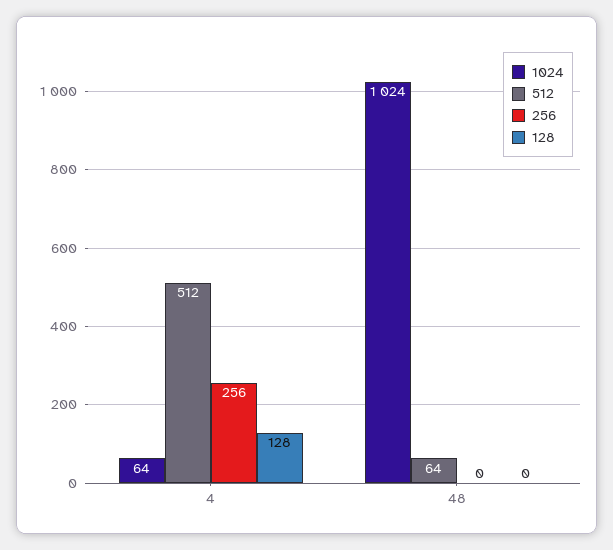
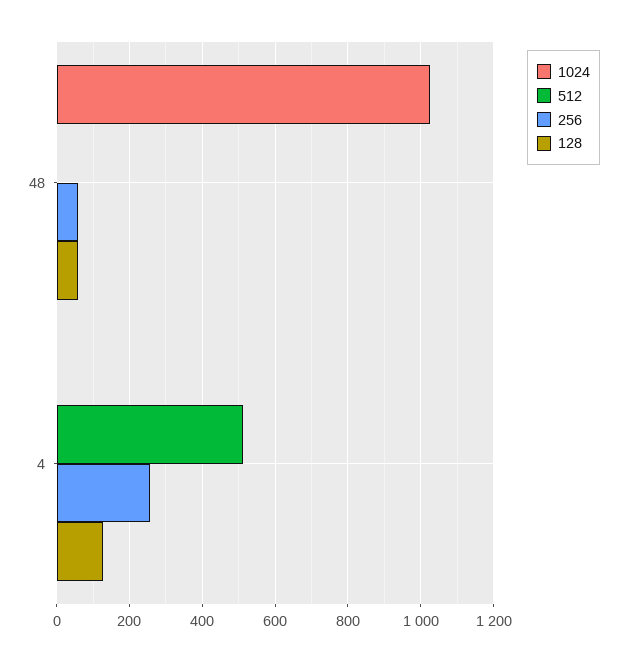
  {
    "1024": {
-     "4": 64,
+     "4": 0,
      "48": 1024
    },
    "512": {
      "4": 512,
-     "48": 64
+     "48": 0
    },
    "256": {
      "4": 256,
-     "48": 0
+     "48": 60
    },
    "128": {
      "4": 128,
-     "48": 0
+     "48": 60
    }
  }

